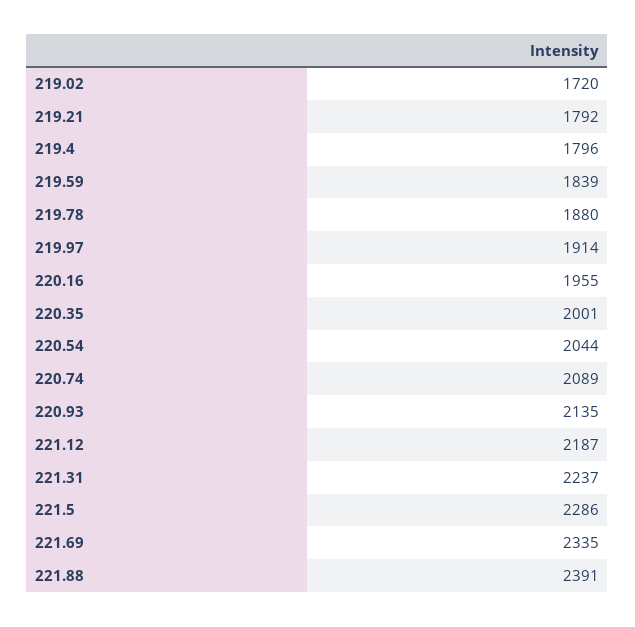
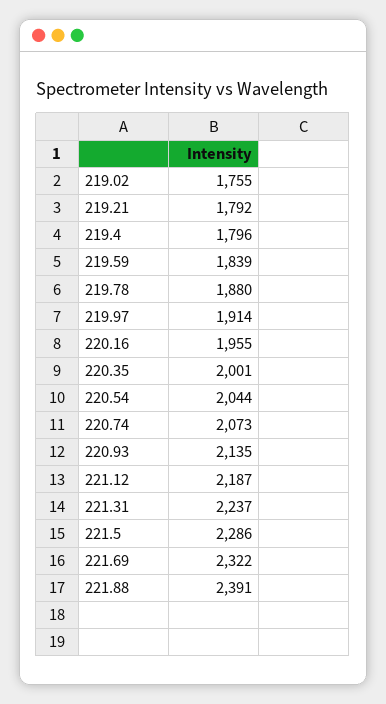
  {
-   "219.02": 1720,
+   "219.02": 1755,
    "219.21": 1792,
    "219.4": 1796,
    "219.59": 1839,
    "219.78": 1880,
    "219.97": 1914,
    "220.16": 1955,
    "220.35": 2001,
    "220.54": 2044,
-   "220.74": 2089,
+   "220.74": 2073,
    "220.93": 2135,
    "221.12": 2187,
    "221.31": 2237,
    "221.5": 2286,
-   "221.69": 2335,
+   "221.69": 2322,
    "221.88": 2391
  }

